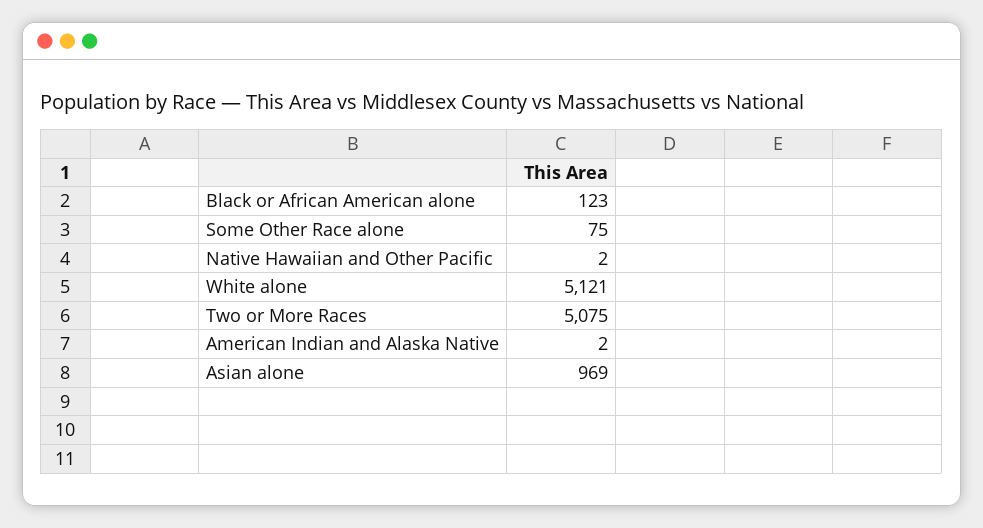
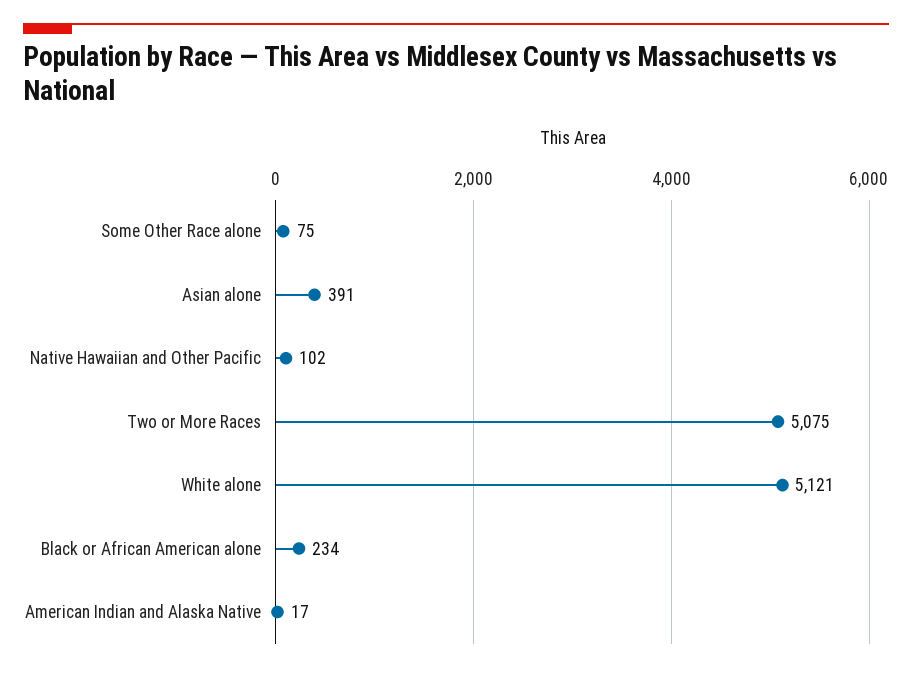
  {
-   "Black or African American alone": 123,
+   "Black or African American alone": 234,
    "Some Other Race alone": 75,
-   "Native Hawaiian and Other Pacific": 2,
+   "Native Hawaiian and Other Pacific": 102,
    "White alone": 5121,
    "Two or More Races": 5075,
-   "American Indian and Alaska Native": 2,
+   "American Indian and Alaska Native": 17,
-   "Asian alone": 969
+   "Asian alone": 391
  }

